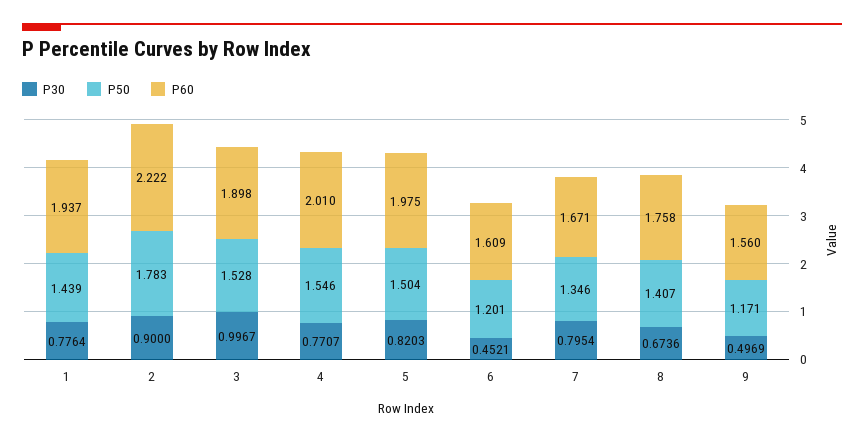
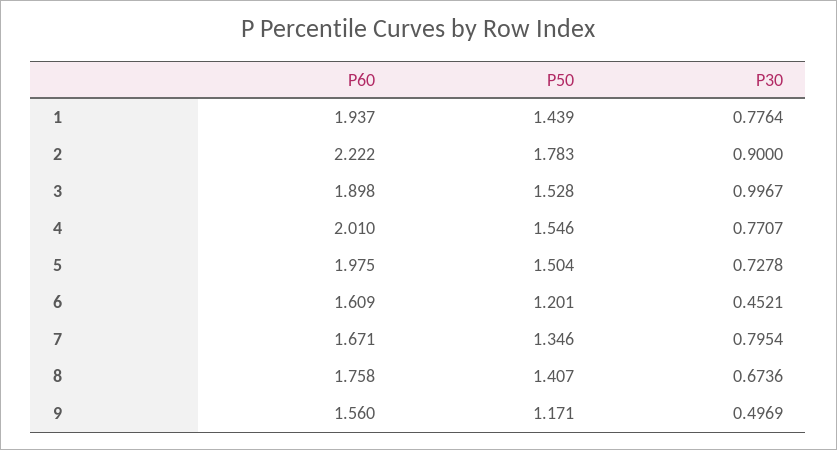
  {
    "P30": {
      "1": 0.7764,
      "2": 0.9,
      "3": 0.9967,
      "4": 0.7707,
-     "5": 0.8203,
+     "5": 0.7278,
      "6": 0.4521,
      "7": 0.7954,
      "8": 0.6736,
      "9": 0.4969
    },
    "P50": {
      "1": 1.439,
      "2": 1.783,
      "3": 1.528,
      "4": 1.546,
      "5": 1.504,
      "6": 1.201,
      "7": 1.346,
      "8": 1.407,
      "9": 1.171
    },
    "P60": {
      "1": 1.937,
      "2": 2.222,
      "3": 1.898,
      "4": 2.01,
      "5": 1.975,
      "6": 1.609,
      "7": 1.671,
      "8": 1.758,
      "9": 1.56
    }
  }

